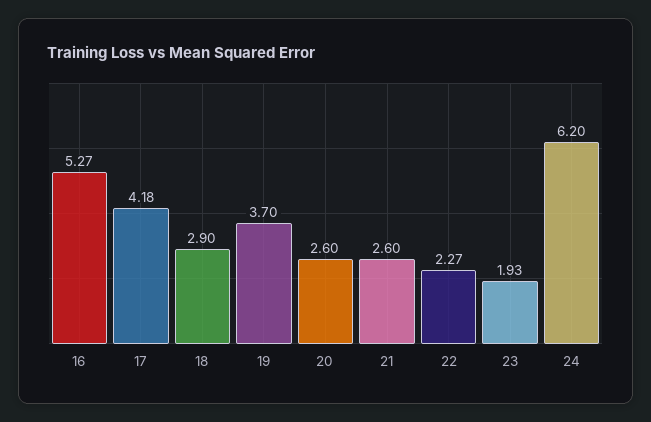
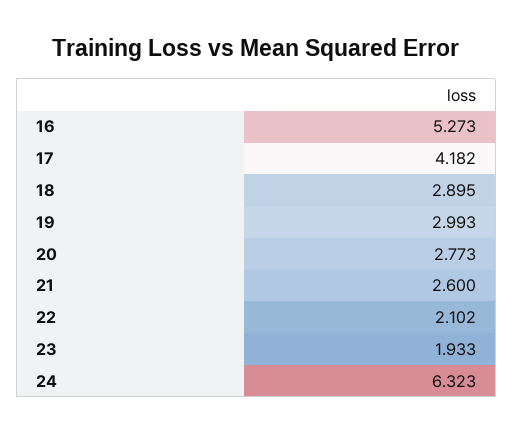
  {
    "16": 5.273,
    "17": 4.182,
    "18": 2.895,
-   "19": 3.7,
+   "19": 2.993,
-   "20": 2.6,
+   "20": 2.773,
    "21": 2.6,
-   "22": 2.27,
+   "22": 2.102,
    "23": 1.933,
-   "24": 6.2
+   "24": 6.323
  }

